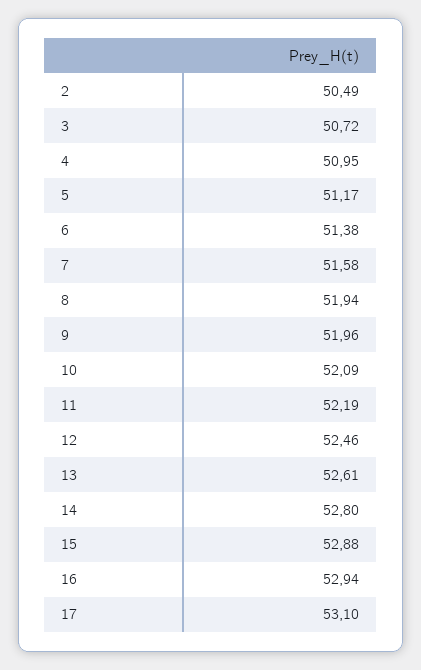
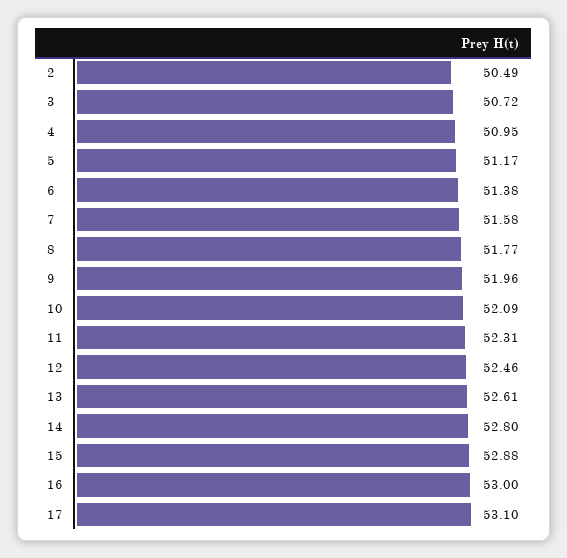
  {
    "2": 50.49,
    "3": 50.72,
    "4": 50.95,
    "5": 51.17,
    "6": 51.38,
    "7": 51.58,
-   "8": 51.94,
+   "8": 51.77,
    "9": 51.96,
    "10": 52.09,
-   "11": 52.19,
+   "11": 52.31,
    "12": 52.46,
    "13": 52.61,
    "14": 52.8,
    "15": 52.88,
-   "16": 52.94,
+   "16": 53,
    "17": 53.1
  }

